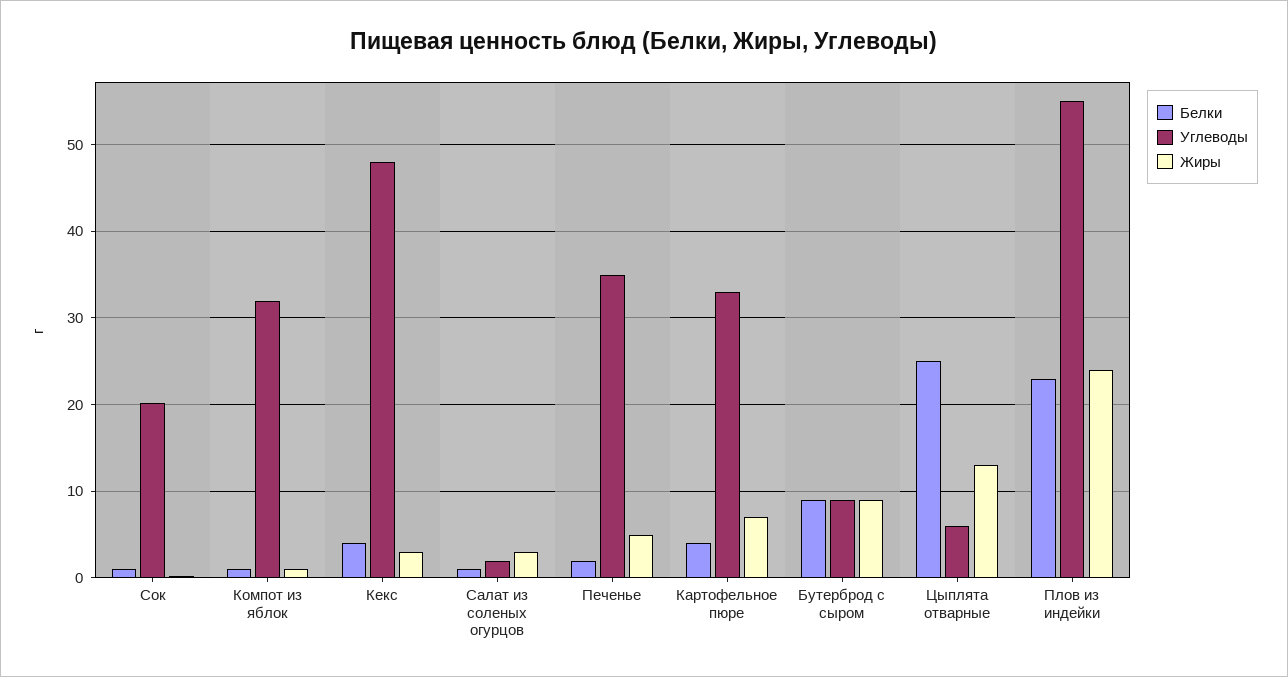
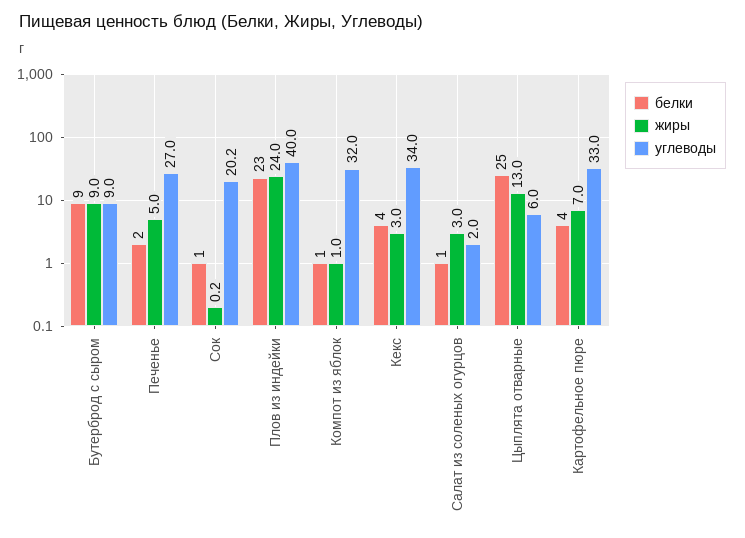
  {
    "Белки": {
      "Сок": 1,
      "Компот из яблок": 1,
      "Кекс": 4,
      "Салат из соленых огурцов": 1,
      "Печенье": 2,
      "Картофельное пюре": 4,
      "Бутерброд с сыром": 9,
      "Цыплята отварные": 25,
      "Плов из индейки": 23
    },
    "Углеводы": {
      "Сок": 20.2,
      "Компот из яблок": 32,
-     "Кекс": 48,
+     "Кекс": 34,
      "Салат из соленых огурцов": 2,
-     "Печенье": 35,
+     "Печенье": 27,
      "Картофельное пюре": 33,
      "Бутерброд с сыром": 9,
      "Цыплята отварные": 6,
-     "Плов из индейки": 55
+     "Плов из индейки": 40
    },
    "Жиры": {
      "Сок": 0.2,
      "Компот из яблок": 1,
      "Кекс": 3,
      "Салат из соленых огурцов": 3,
      "Печенье": 5,
      "Картофельное пюре": 7,
      "Бутерброд с сыром": 9,
      "Цыплята отварные": 13,
      "Плов из индейки": 24
    }
  }

